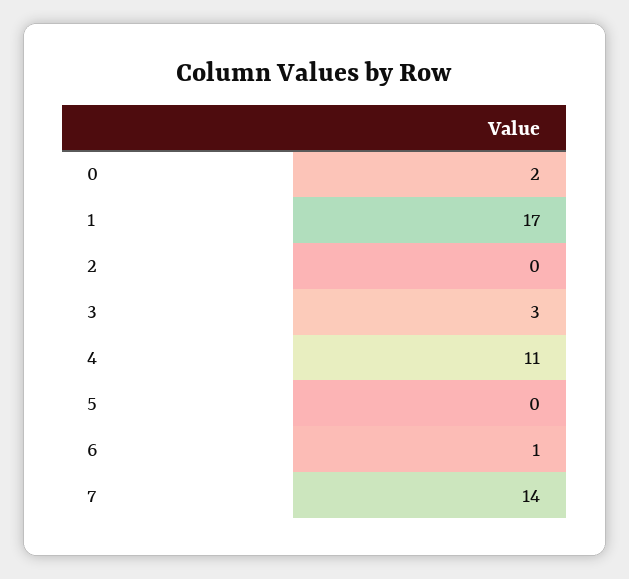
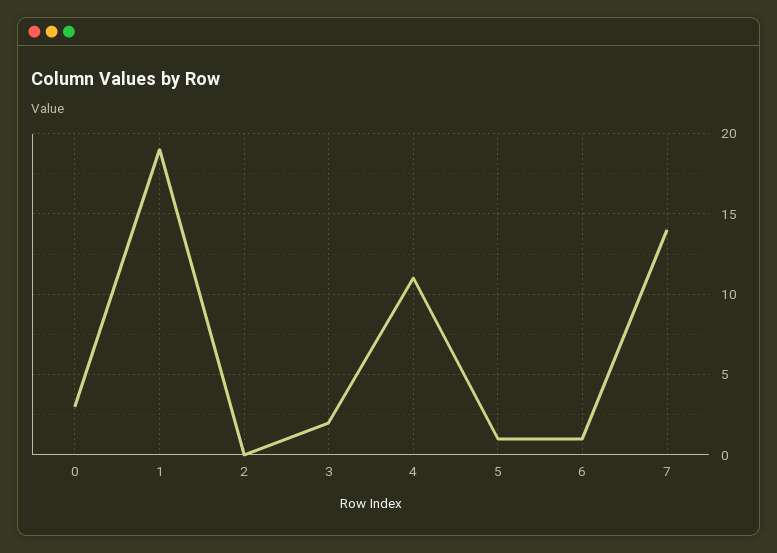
  {
-   "0": 2,
+   "0": 3,
-   "1": 17,
+   "1": 19,
    "2": 0,
-   "3": 3,
+   "3": 2,
    "4": 11,
-   "5": 0,
+   "5": 1,
    "6": 1,
    "7": 14
  }

